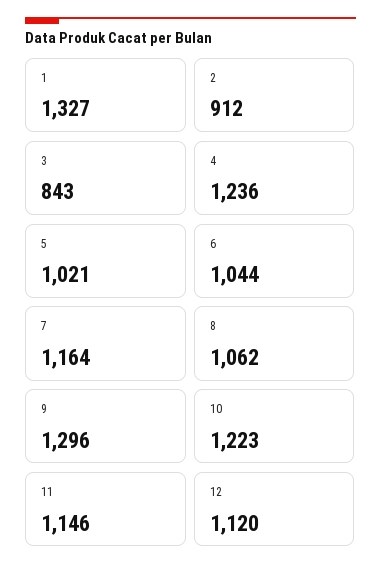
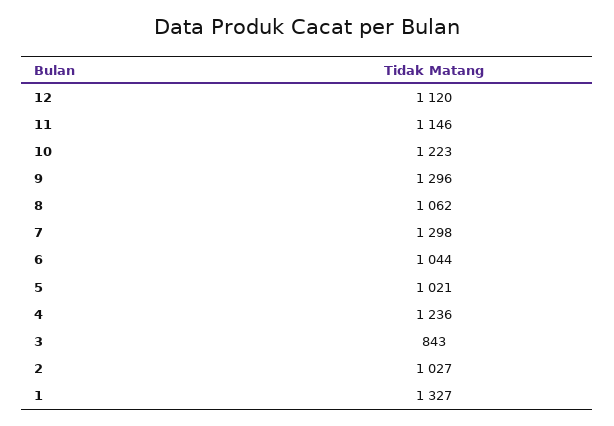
  {
    "1": 1327,
-   "2": 912,
+   "2": 1027,
    "3": 843,
    "4": 1236,
    "5": 1021,
    "6": 1044,
-   "7": 1164,
+   "7": 1298,
    "8": 1062,
    "9": 1296,
    "10": 1223,
    "11": 1146,
    "12": 1120
  }

